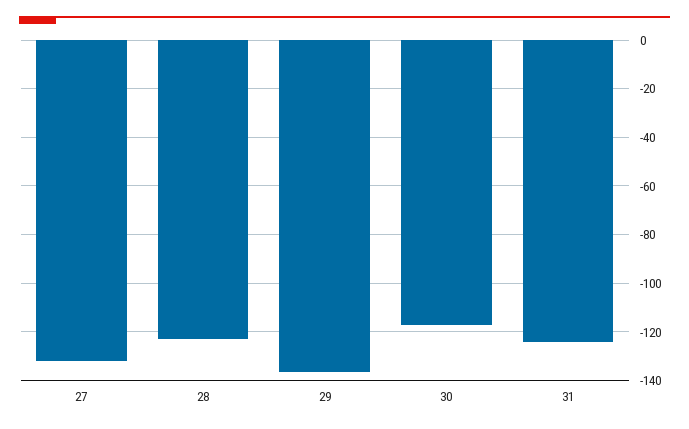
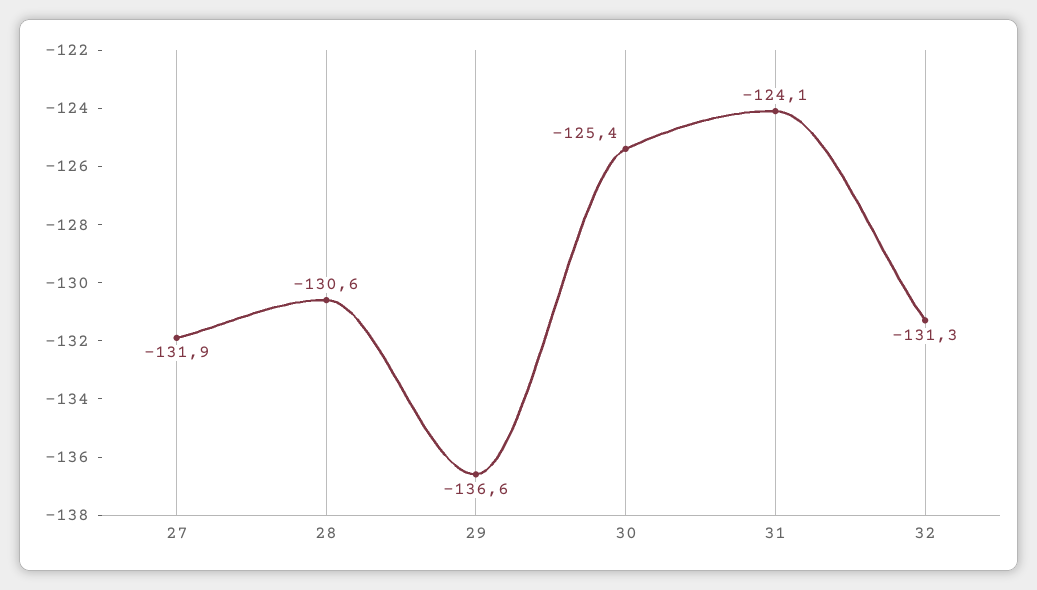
  {
    "27": -131.9,
-   "28": -122.5,
+   "28": -130.6,
    "29": -136.6,
-   "30": -117.5,
+   "30": -125.4,
-   "31": -124.1
+   "31": -124.1,
+   "32": -131.3
  }

